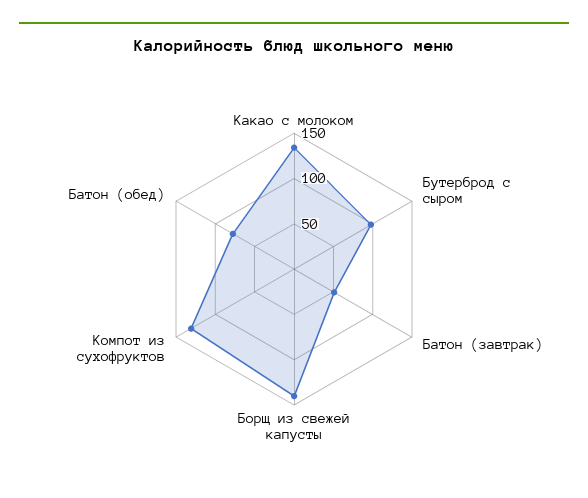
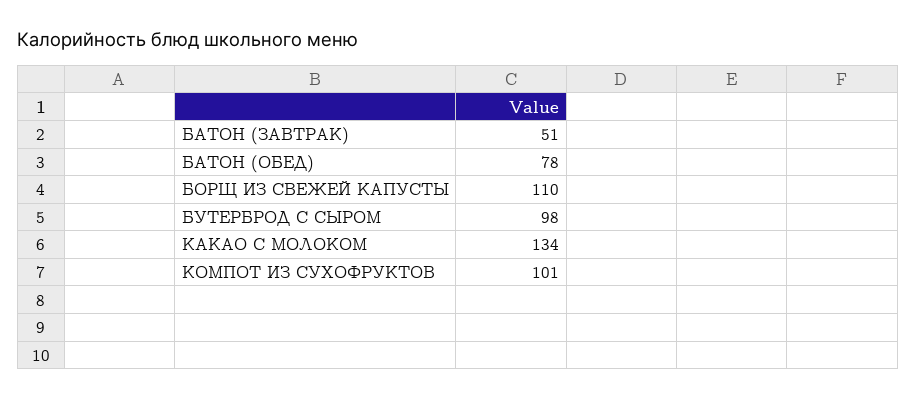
  {
    "Какао с молоком": 134,
    "Бутерброд с сыром": 98,
    "Батон (завтрак)": 51,
-   "Борщ из свежей капусты": 140,
+   "Борщ из свежей капусты": 110,
-   "Компот из сухофруктов": 130,
+   "Компот из сухофруктов": 101,
    "Батон (обед)": 78
  }

